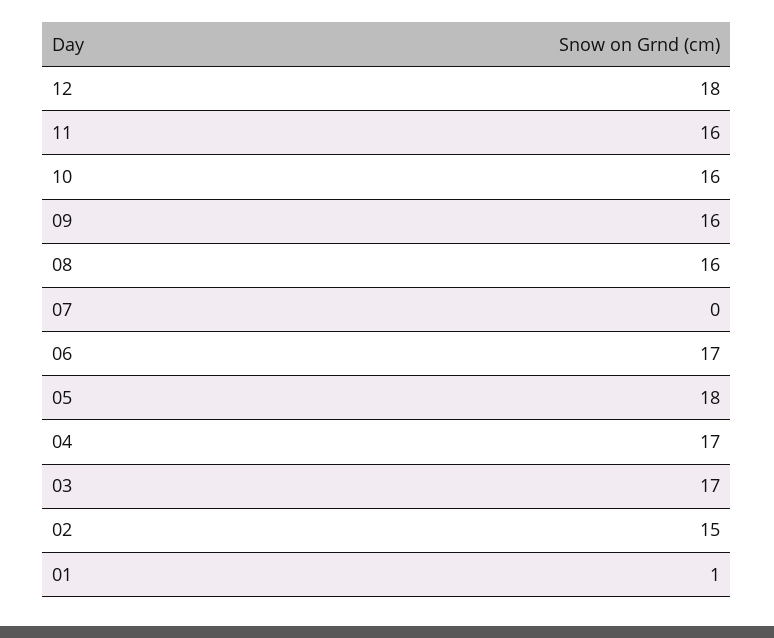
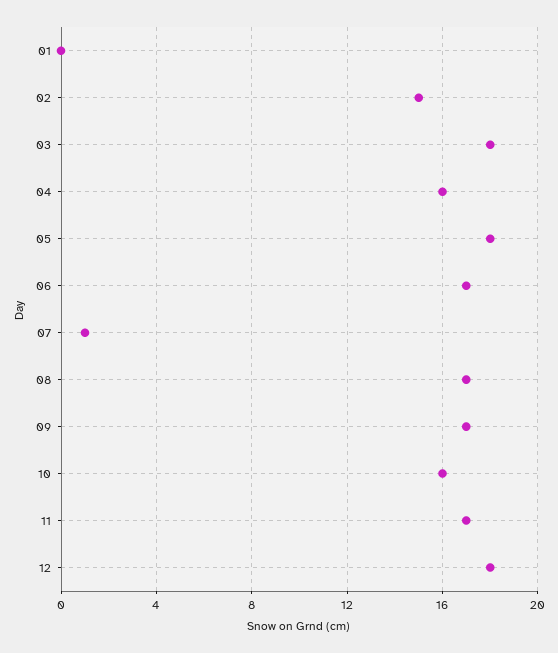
  {
    "12": 18,
-   "11": 16,
+   "11": 17,
    "10": 16,
-   "09": 16,
+   "09": 17,
-   "08": 16,
+   "08": 17,
-   "07": 0,
+   "07": 1,
    "06": 17,
    "05": 18,
-   "04": 17,
+   "04": 16,
-   "03": 17,
+   "03": 18,
    "02": 15,
-   "01": 1
+   "01": 0
  }

